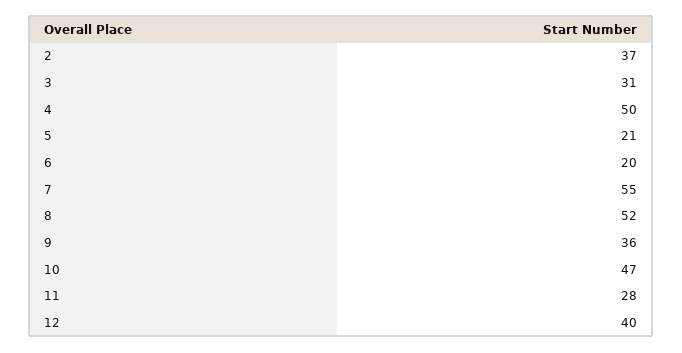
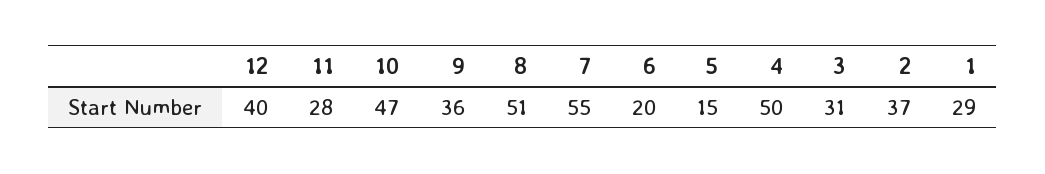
  {
    "2": 37,
    "3": 31,
    "4": 50,
-   "5": 21,
+   "5": 15,
    "6": 20,
    "7": 55,
-   "8": 52,
+   "8": 51,
    "9": 36,
    "10": 47,
    "11": 28,
-   "12": 40
+   "12": 40,
+   "1": 29
  }

